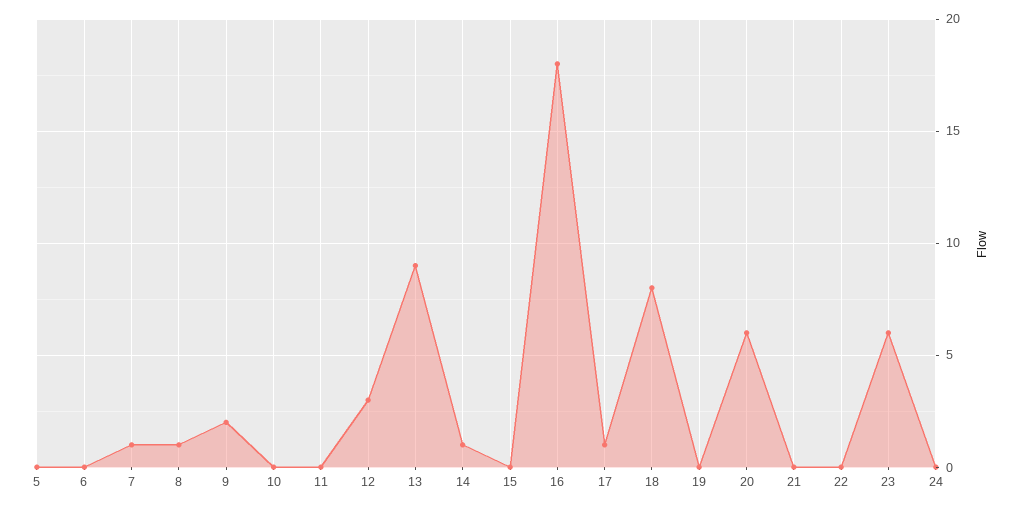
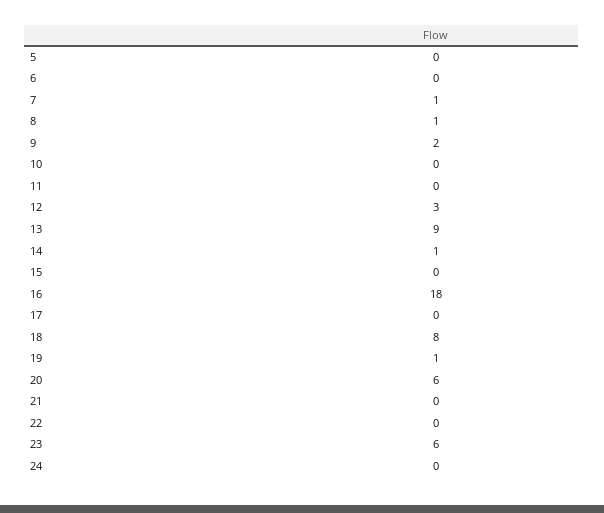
  {
    "5": 0,
    "6": 0,
    "7": 1,
    "8": 1,
    "9": 2,
    "10": 0,
    "11": 0,
    "12": 3,
    "13": 9,
    "14": 1,
    "15": 0,
    "16": 18,
-   "17": 1,
+   "17": 0,
    "18": 8,
-   "19": 0,
+   "19": 1,
    "20": 6,
    "21": 0,
    "22": 0,
    "23": 6,
    "24": 0
  }

